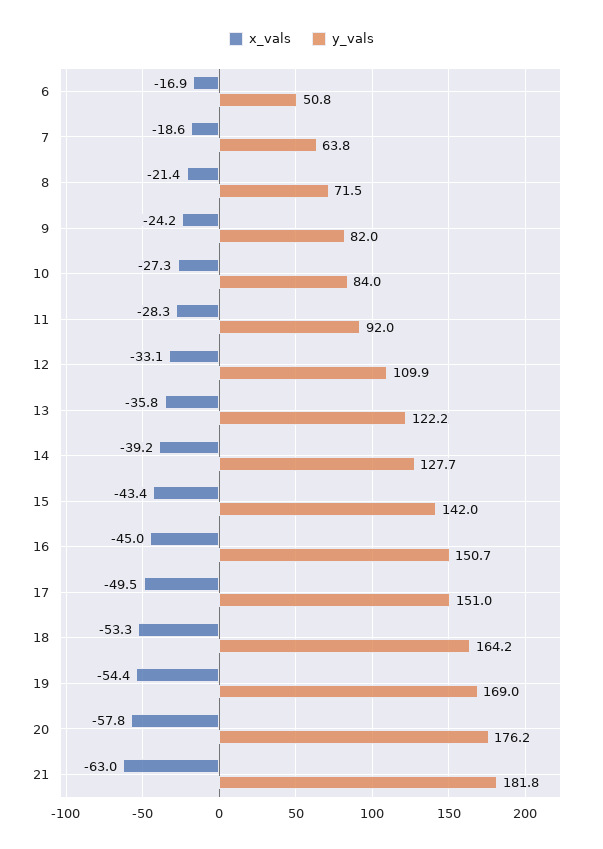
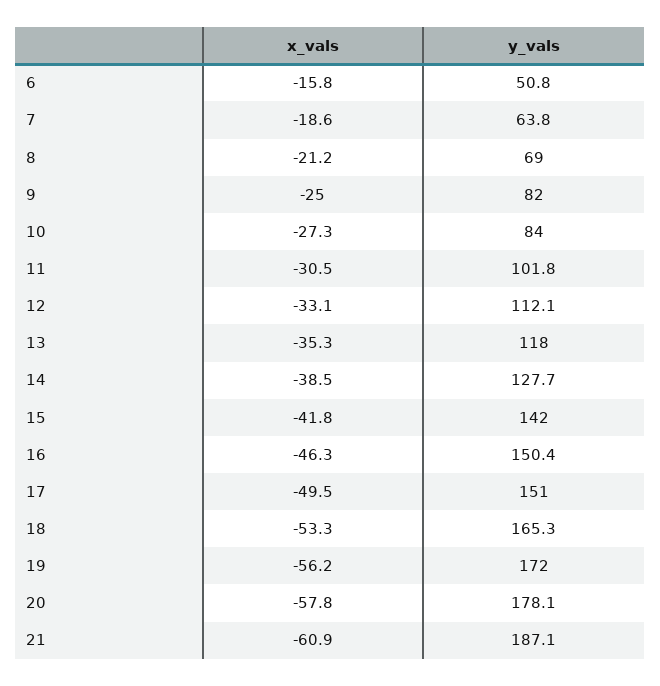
  {
    "x_vals": {
-     "6": -16.9,
+     "6": -15.8,
      "7": -18.6,
-     "8": -21.4,
+     "8": -21.2,
-     "9": -24.2,
+     "9": -25,
      "10": -27.3,
-     "11": -28.3,
+     "11": -30.5,
      "12": -33.1,
-     "13": -35.8,
+     "13": -35.3,
-     "14": -39.2,
+     "14": -38.5,
-     "15": -43.4,
+     "15": -41.8,
-     "16": -45,
+     "16": -46.3,
      "17": -49.5,
      "18": -53.3,
-     "19": -54.4,
+     "19": -56.2,
      "20": -57.8,
-     "21": -63
+     "21": -60.9
    },
    "y_vals": {
      "6": 50.8,
      "7": 63.8,
-     "8": 71.5,
+     "8": 69,
      "9": 82,
      "10": 84,
-     "11": 92,
+     "11": 101.8,
-     "12": 109.9,
+     "12": 112.1,
-     "13": 122.2,
+     "13": 118,
      "14": 127.7,
      "15": 142,
-     "16": 150.7,
+     "16": 150.4,
      "17": 151,
-     "18": 164.2,
+     "18": 165.3,
-     "19": 169,
+     "19": 172,
-     "20": 176.2,
+     "20": 178.1,
-     "21": 181.8
+     "21": 187.1
    }
  }

